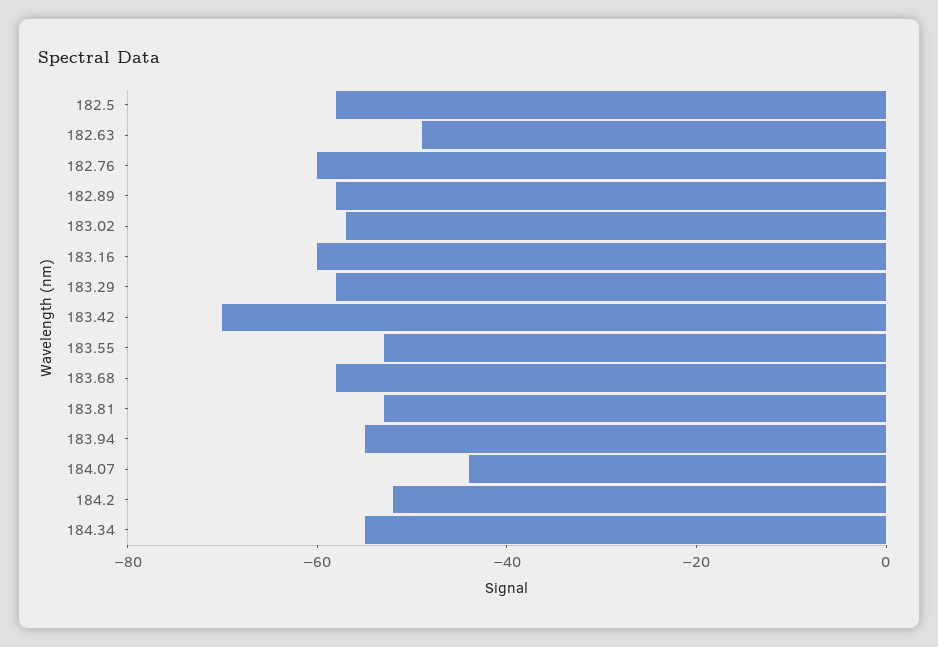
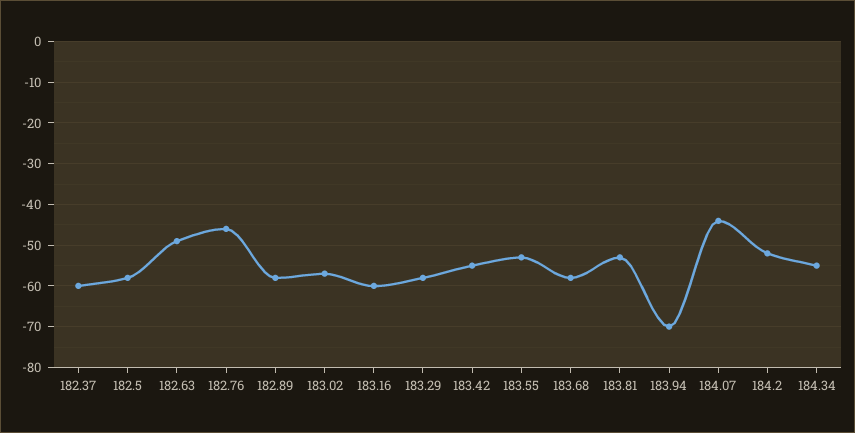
  {
    "182.5": -60,
    "182.63": -50,
-   "182.76": -60,
+   "182.76": -45,
    "182.89": -60,
    "183.02": -55,
    "183.16": -60,
    "183.29": -60,
-   "183.42": -70,
+   "183.42": -55,
    "183.55": -55,
    "183.68": -60,
    "183.81": -55,
-   "183.94": -55,
+   "183.94": -70,
    "184.07": -45,
    "184.2": -50,
-   "184.34": -55
+   "184.34": -55,
+   "182.37": -60
  }

